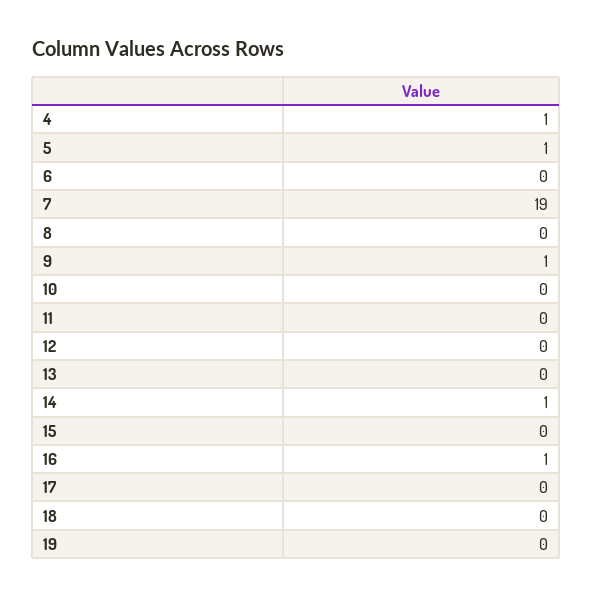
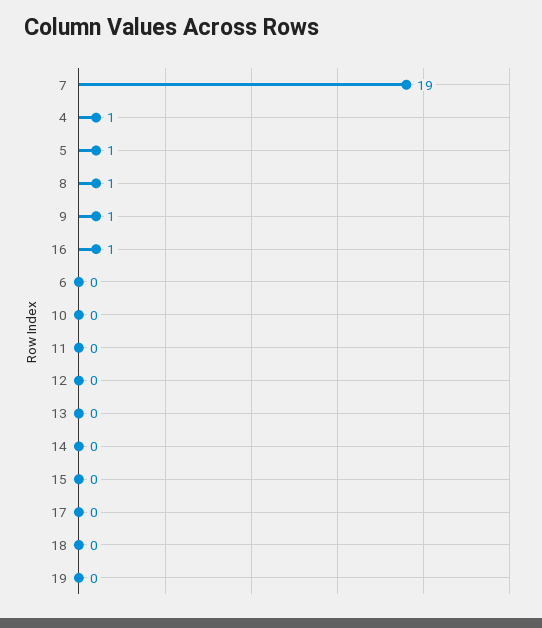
  {
    "4": 1,
    "5": 1,
    "6": 0,
    "7": 19,
-   "8": 0,
+   "8": 1,
    "9": 1,
    "10": 0,
    "11": 0,
    "12": 0,
    "13": 0,
-   "14": 1,
+   "14": 0,
    "15": 0,
    "16": 1,
    "17": 0,
    "18": 0,
    "19": 0
  }

